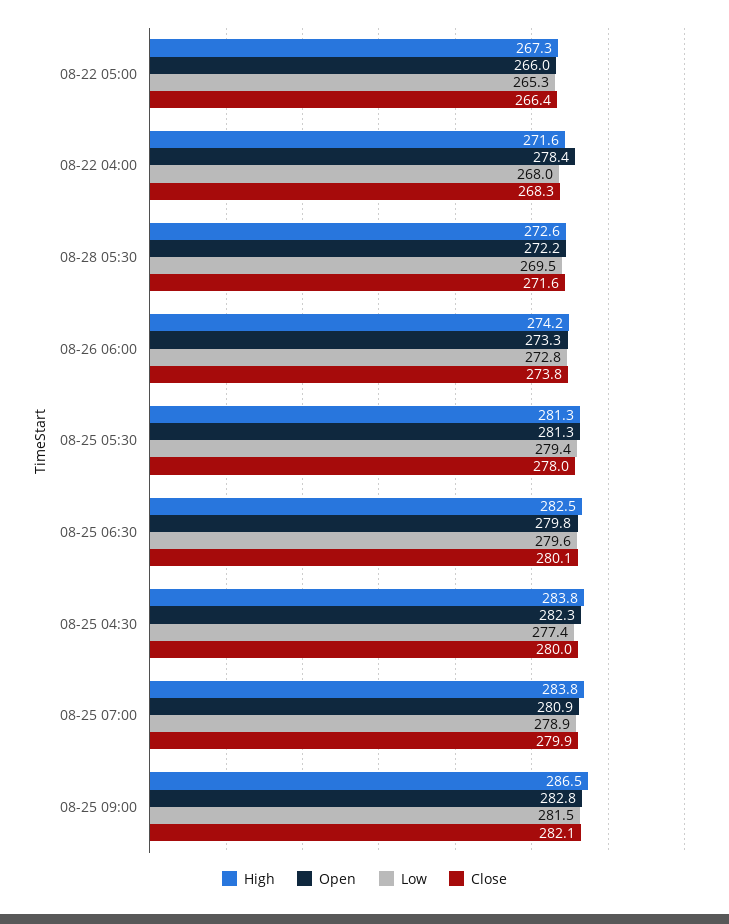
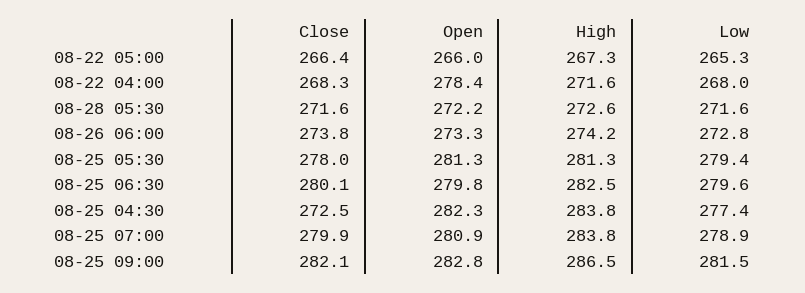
  {
    "High": {
      "08-22 05:00": 267.3,
      "08-22 04:00": 271.6,
      "08-28 05:30": 272.6,
      "08-26 06:00": 274.2,
      "08-25 05:30": 281.3,
      "08-25 06:30": 282.5,
      "08-25 04:30": 283.8,
      "08-25 07:00": 283.8,
      "08-25 09:00": 286.5
    },
    "Open": {
      "08-22 05:00": 266,
      "08-22 04:00": 278.4,
      "08-28 05:30": 272.2,
      "08-26 06:00": 273.3,
      "08-25 05:30": 281.3,
      "08-25 06:30": 279.8,
      "08-25 04:30": 282.3,
      "08-25 07:00": 280.9,
      "08-25 09:00": 282.8
    },
    "Low": {
      "08-22 05:00": 265.3,
      "08-22 04:00": 268,
-     "08-28 05:30": 269.5,
+     "08-28 05:30": 271.6,
      "08-26 06:00": 272.8,
      "08-25 05:30": 279.4,
      "08-25 06:30": 279.6,
      "08-25 04:30": 277.4,
      "08-25 07:00": 278.9,
      "08-25 09:00": 281.5
    },
    "Close": {
      "08-22 05:00": 266.4,
      "08-22 04:00": 268.3,
      "08-28 05:30": 271.6,
      "08-26 06:00": 273.8,
      "08-25 05:30": 278,
      "08-25 06:30": 280.1,
-     "08-25 04:30": 280,
+     "08-25 04:30": 272.5,
      "08-25 07:00": 279.9,
      "08-25 09:00": 282.1
    }
  }

